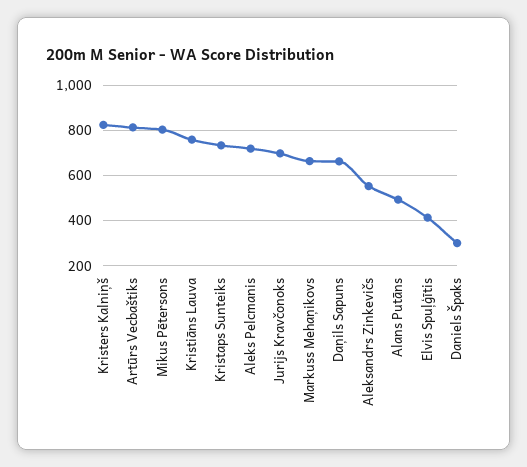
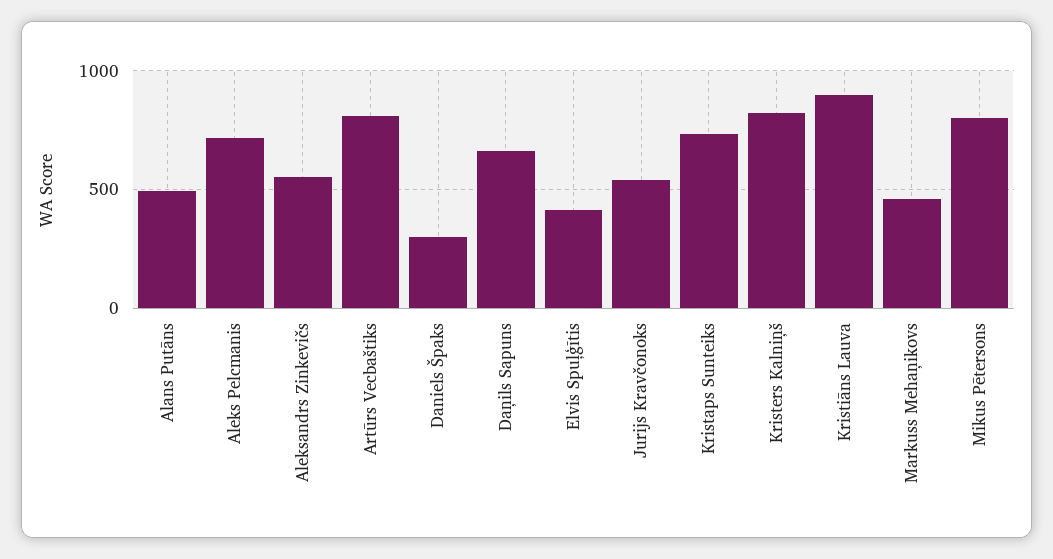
  {
    "Kristers Kalniņš": 800,
    "Artūrs Vecbaštiks": 800,
    "Mikus Pētersons": 800,
-   "Kristiāns Lauva": 750,
+   "Kristiāns Lauva": 900,
    "Kristaps Sunteiks": 750,
    "Aleks Pelcmanis": 700,
-   "Jurijs Kravčonoks": 700,
+   "Jurijs Kravčonoks": 550,
-   "Markuss Mehaņikovs": 650,
+   "Markuss Mehaņikovs": 450,
    "Daņils Sapuns": 650,
    "Aleksandrs Zinkevičs": 550,
    "Alans Putāns": 500,
    "Elvis Spuļģītis": 400,
    "Daniels Špaks": 300
  }

